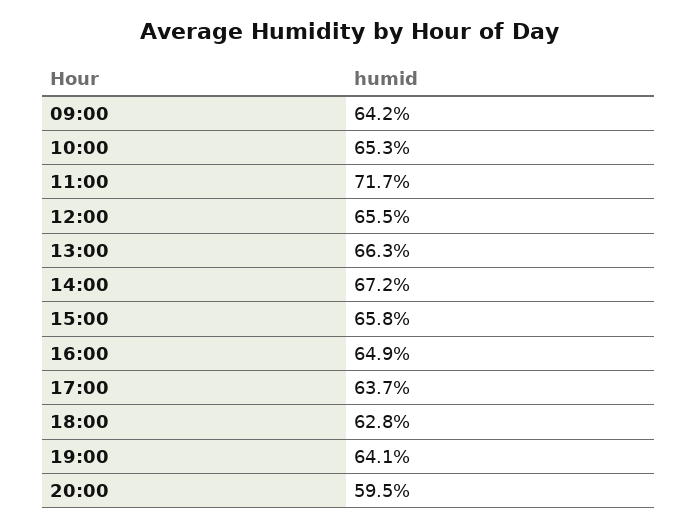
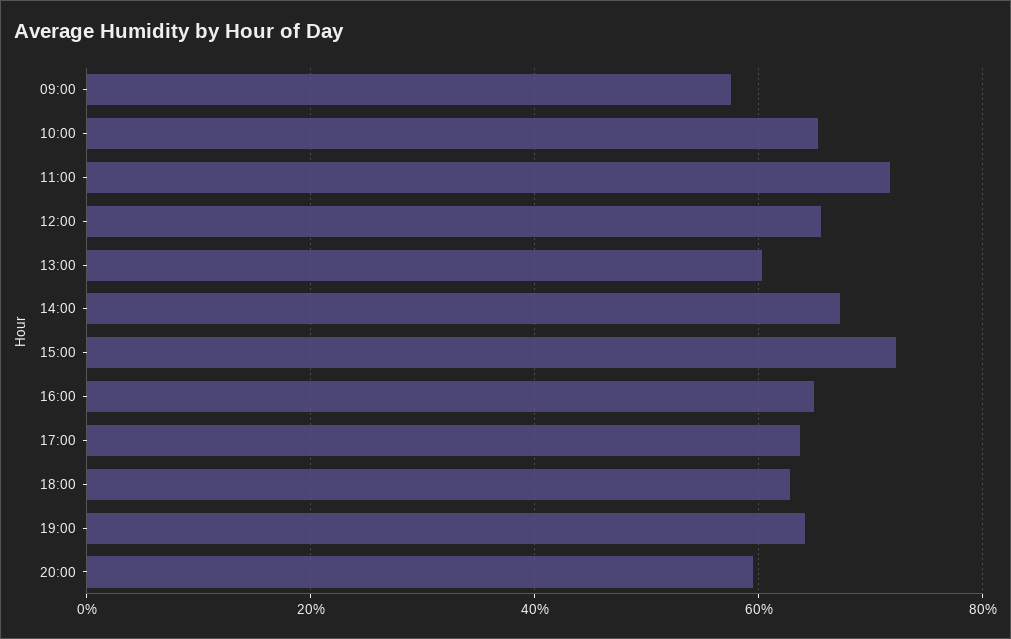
  {
-   "09:00": 64.2,
+   "09:00": 58,
    "10:00": 65.3,
    "11:00": 71.7,
    "12:00": 65.5,
-   "13:00": 66.3,
+   "13:00": 60,
    "14:00": 67.2,
-   "15:00": 65.8,
+   "15:00": 72,
    "16:00": 64.9,
    "17:00": 63.7,
    "18:00": 62.8,
    "19:00": 64.1,
    "20:00": 59.5
  }

